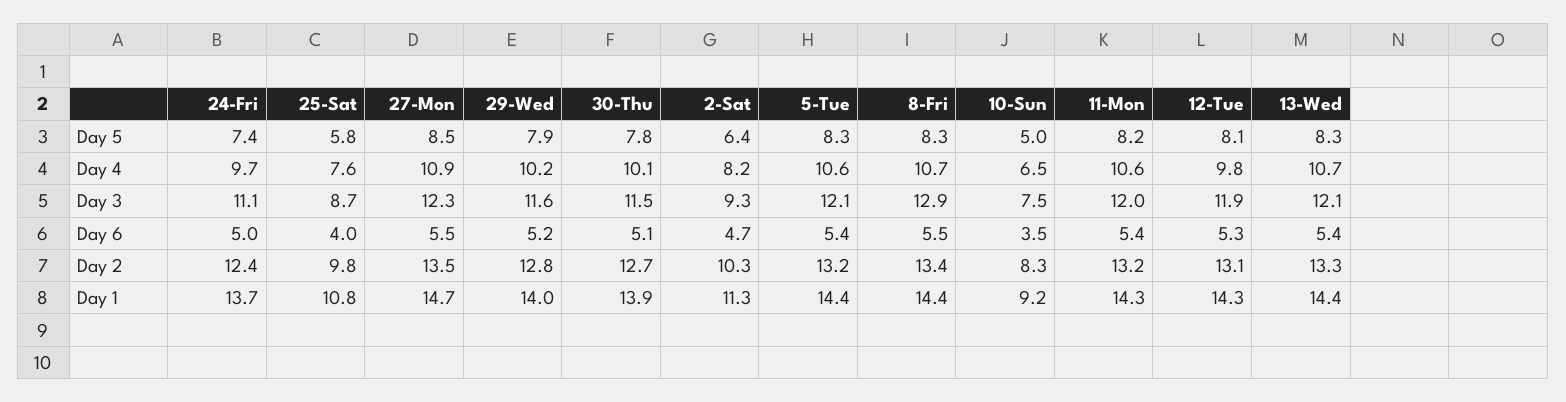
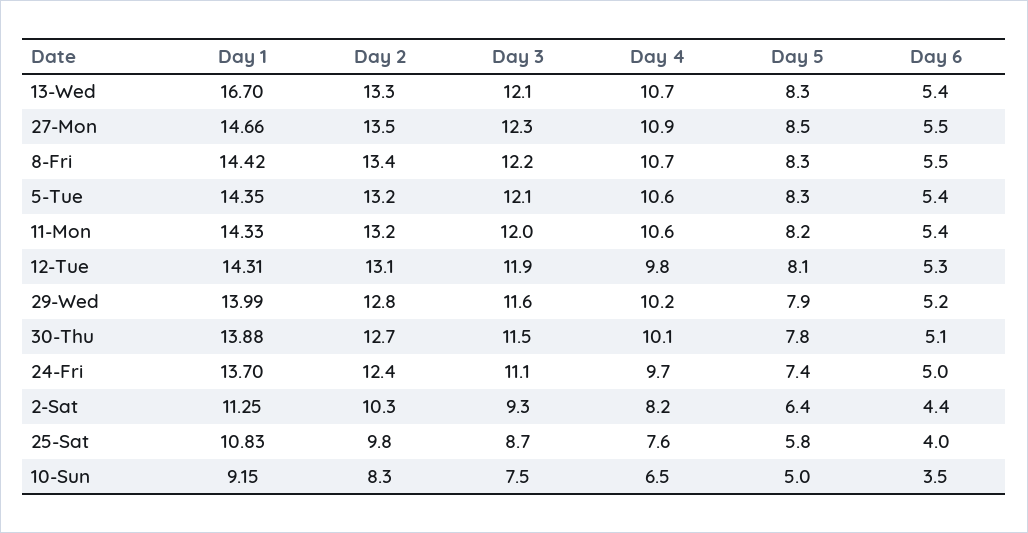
  {
    "24-Fri": {
      "Day 5": 7.4,
      "Day 4": 9.7,
      "Day 3": 11.1,
      "Day 6": 5,
      "Day 2": 12.4,
      "Day 1": 13.7
    },
    "25-Sat": {
      "Day 5": 5.8,
      "Day 4": 7.6,
      "Day 3": 8.7,
      "Day 6": 4,
      "Day 2": 9.8,
      "Day 1": 10.83
    },
    "27-Mon": {
      "Day 5": 8.5,
      "Day 4": 10.9,
      "Day 3": 12.3,
      "Day 6": 5.5,
      "Day 2": 13.5,
      "Day 1": 14.66
    },
    "29-Wed": {
      "Day 5": 7.9,
      "Day 4": 10.2,
      "Day 3": 11.6,
      "Day 6": 5.2,
      "Day 2": 12.8,
      "Day 1": 13.99
    },
    "30-Thu": {
      "Day 5": 7.8,
      "Day 4": 10.1,
      "Day 3": 11.5,
      "Day 6": 5.1,
      "Day 2": 12.7,
      "Day 1": 13.88
    },
    "2-Sat": {
      "Day 5": 6.4,
      "Day 4": 8.2,
      "Day 3": 9.3,
-     "Day 6": 4.7,
+     "Day 6": 4.4,
      "Day 2": 10.3,
      "Day 1": 11.25
    },
    "5-Tue": {
      "Day 5": 8.3,
      "Day 4": 10.6,
      "Day 3": 12.1,
      "Day 6": 5.4,
      "Day 2": 13.2,
      "Day 1": 14.35
    },
    "8-Fri": {
      "Day 5": 8.3,
      "Day 4": 10.7,
-     "Day 3": 12.9,
+     "Day 3": 12.2,
      "Day 6": 5.5,
      "Day 2": 13.4,
      "Day 1": 14.42
    },
    "10-Sun": {
      "Day 5": 5,
      "Day 4": 6.5,
      "Day 3": 7.5,
      "Day 6": 3.5,
      "Day 2": 8.3,
      "Day 1": 9.15
    },
    "11-Mon": {
      "Day 5": 8.2,
      "Day 4": 10.6,
      "Day 3": 12,
      "Day 6": 5.4,
      "Day 2": 13.2,
      "Day 1": 14.33
    },
    "12-Tue": {
      "Day 5": 8.1,
      "Day 4": 9.8,
      "Day 3": 11.9,
      "Day 6": 5.3,
      "Day 2": 13.1,
      "Day 1": 14.31
    },
    "13-Wed": {
      "Day 5": 8.3,
      "Day 4": 10.7,
      "Day 3": 12.1,
      "Day 6": 5.4,
      "Day 2": 13.3,
-     "Day 1": 14.4
+     "Day 1": 16.7
    }
  }

